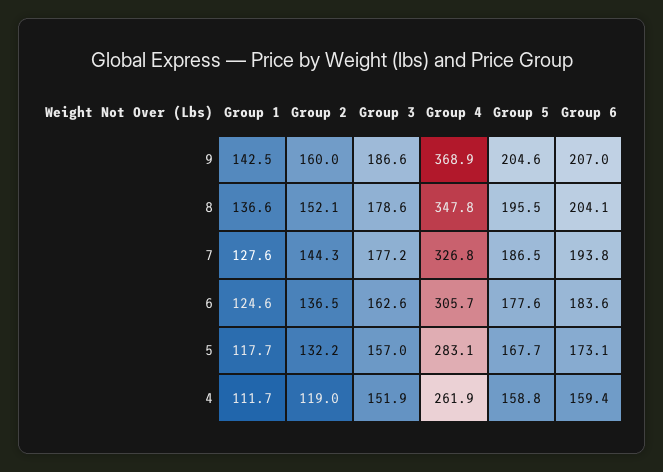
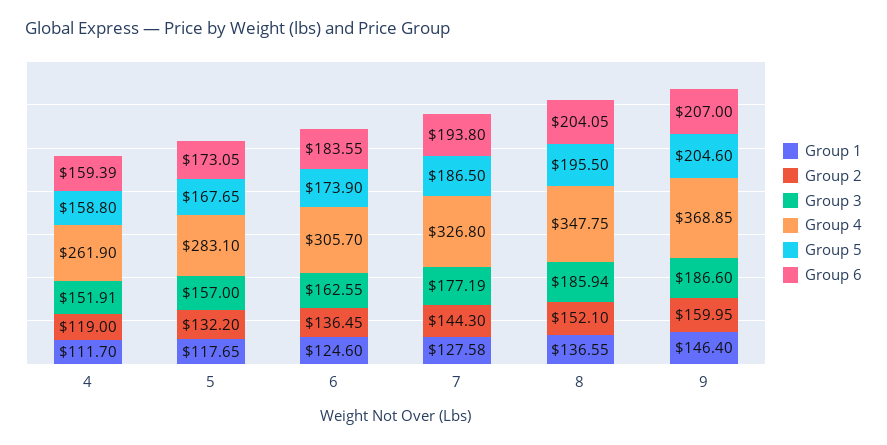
  {
    "Group 1": {
-     "9": 142.5,
+     "9": 146.4,
      "8": 136.55,
      "7": 127.58,
      "6": 124.6,
      "5": 117.65,
      "4": 111.7
    },
    "Group 2": {
      "9": 159.95,
      "8": 152.1,
      "7": 144.3,
      "6": 136.45,
      "5": 132.2,
      "4": 119
    },
    "Group 3": {
      "9": 186.6,
-     "8": 178.6,
+     "8": 185.94,
      "7": 177.19,
      "6": 162.55,
      "5": 157,
      "4": 151.91
    },
    "Group 4": {
      "9": 368.85,
      "8": 347.75,
      "7": 326.8,
      "6": 305.7,
      "5": 283.1,
      "4": 261.9
    },
    "Group 5": {
      "9": 204.6,
      "8": 195.5,
      "7": 186.5,
-     "6": 177.6,
+     "6": 173.9,
      "5": 167.65,
      "4": 158.8
    },
    "Group 6": {
      "9": 207,
      "8": 204.05,
      "7": 193.8,
      "6": 183.55,
      "5": 173.05,
      "4": 159.39
    }
  }

